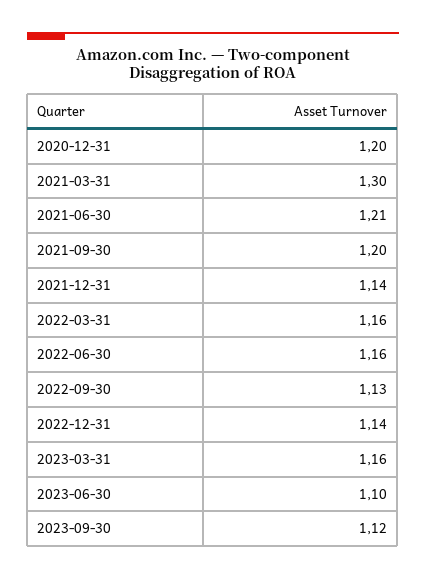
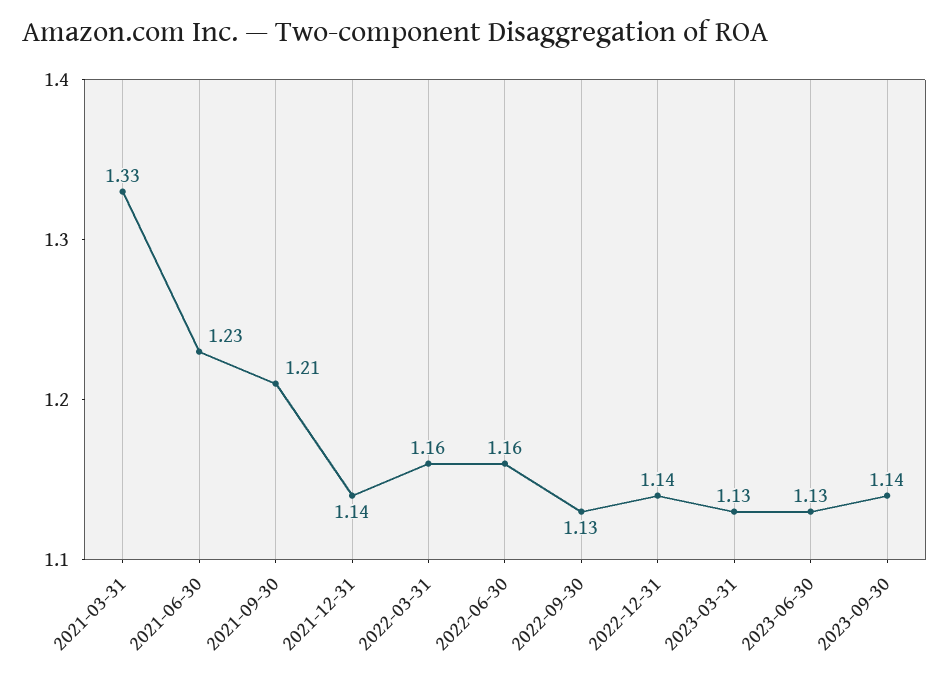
  {
-   "2020-12-31": 1.2,
-   "2021-03-31": 1.3,
+   "2021-03-31": 1.33,
-   "2021-06-30": 1.21,
+   "2021-06-30": 1.23,
-   "2021-09-30": 1.2,
+   "2021-09-30": 1.21,
    "2021-12-31": 1.14,
    "2022-03-31": 1.16,
    "2022-06-30": 1.16,
    "2022-09-30": 1.13,
    "2022-12-31": 1.14,
-   "2023-03-31": 1.16,
+   "2023-03-31": 1.13,
-   "2023-06-30": 1.1,
+   "2023-06-30": 1.13,
-   "2023-09-30": 1.12
+   "2023-09-30": 1.14
  }

